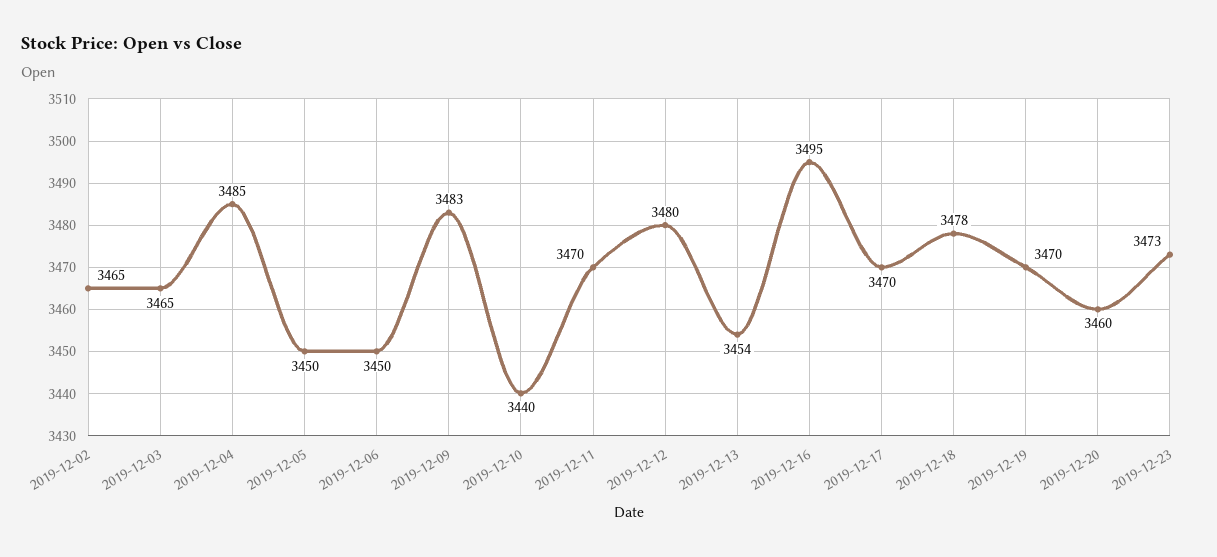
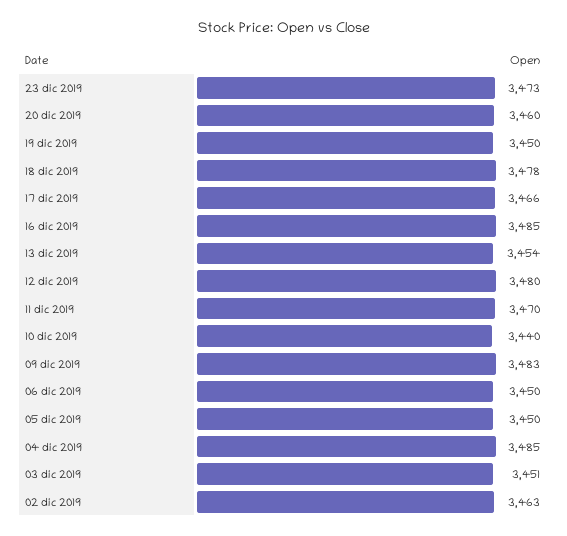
  {
-   "2019-12-02": 3465,
+   "2019-12-02": 3463,
-   "2019-12-03": 3465,
+   "2019-12-03": 3451,
    "2019-12-04": 3485,
    "2019-12-05": 3450,
    "2019-12-06": 3450,
    "2019-12-09": 3483,
    "2019-12-10": 3440,
    "2019-12-11": 3470,
    "2019-12-12": 3480,
    "2019-12-13": 3454,
-   "2019-12-16": 3495,
+   "2019-12-16": 3485,
-   "2019-12-17": 3470,
+   "2019-12-17": 3466,
    "2019-12-18": 3478,
-   "2019-12-19": 3470,
+   "2019-12-19": 3450,
    "2019-12-20": 3460,
    "2019-12-23": 3473
  }

